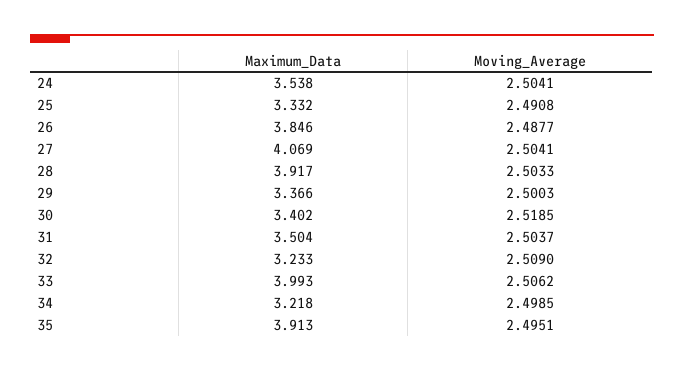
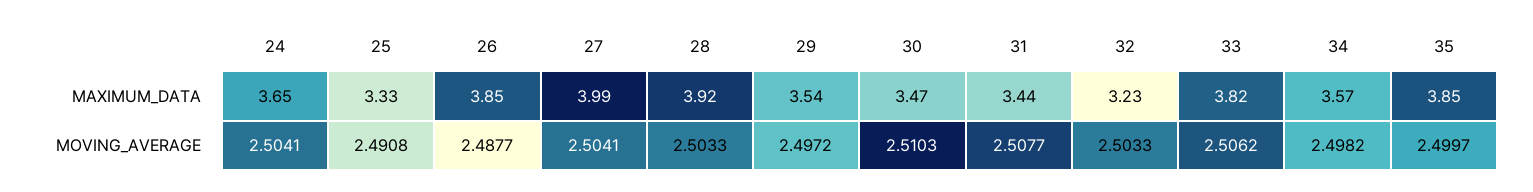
  {
    "Maximum_Data": {
-     "24": 3.538,
+     "24": 3.65,
      "25": 3.332,
      "26": 3.846,
-     "27": 4.069,
+     "27": 3.99,
      "28": 3.917,
-     "29": 3.366,
+     "29": 3.54,
-     "30": 3.402,
+     "30": 3.47,
-     "31": 3.504,
+     "31": 3.44,
      "32": 3.233,
-     "33": 3.993,
+     "33": 3.82,
-     "34": 3.218,
+     "34": 3.57,
-     "35": 3.913
+     "35": 3.85
    },
    "Moving_Average": {
      "24": 2.5041,
      "25": 2.4908,
      "26": 2.4877,
      "27": 2.5041,
      "28": 2.5033,
-     "29": 2.5003,
+     "29": 2.4972,
-     "30": 2.5185,
+     "30": 2.5103,
-     "31": 2.5037,
+     "31": 2.5077,
-     "32": 2.509,
+     "32": 2.5033,
      "33": 2.5062,
-     "34": 2.4985,
+     "34": 2.4982,
-     "35": 2.4951
+     "35": 2.4997
    }
  }

